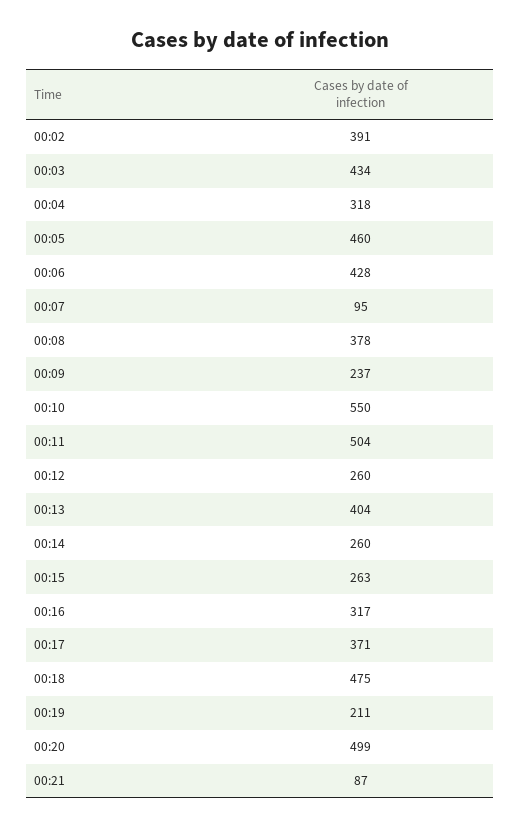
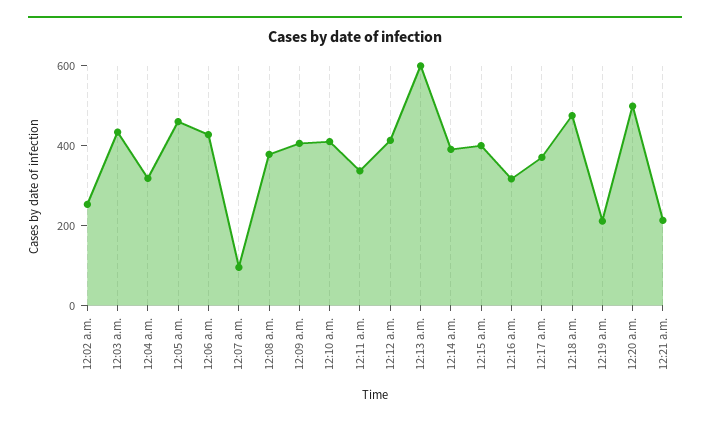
  {
-   "00:02": 391,
+   "00:02": 250,
    "00:03": 434,
    "00:04": 318,
    "00:05": 460,
    "00:06": 428,
    "00:07": 95,
    "00:08": 378,
-   "00:09": 237,
+   "00:09": 400,
-   "00:10": 550,
+   "00:10": 400,
-   "00:11": 504,
+   "00:11": 350,
-   "00:12": 260,
+   "00:12": 400,
-   "00:13": 404,
+   "00:13": 600,
-   "00:14": 260,
+   "00:14": 400,
-   "00:15": 263,
+   "00:15": 400,
    "00:16": 317,
    "00:17": 371,
    "00:18": 475,
    "00:19": 211,
    "00:20": 499,
-   "00:21": 87
+   "00:21": 200
  }

